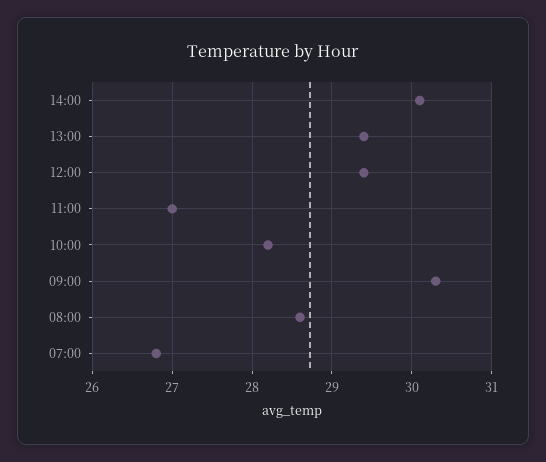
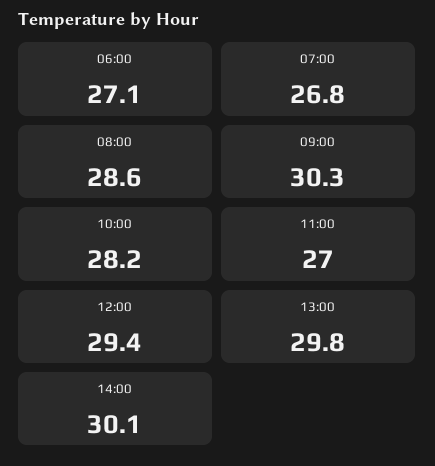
  {
    "14:00": 30.1,
-   "13:00": 29.4,
+   "13:00": 29.8,
    "12:00": 29.4,
    "11:00": 27,
    "10:00": 28.2,
    "09:00": 30.3,
    "08:00": 28.6,
-   "07:00": 26.8
+   "07:00": 26.8,
+   "06:00": 27.1
  }

